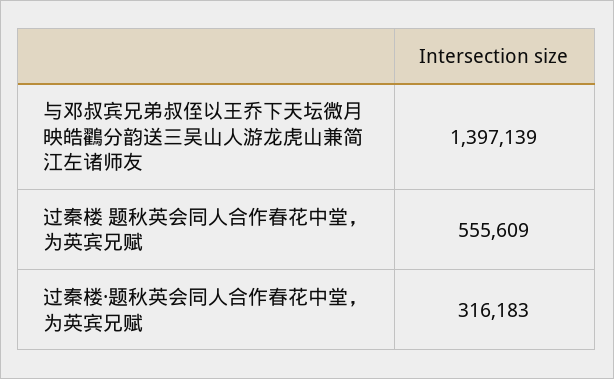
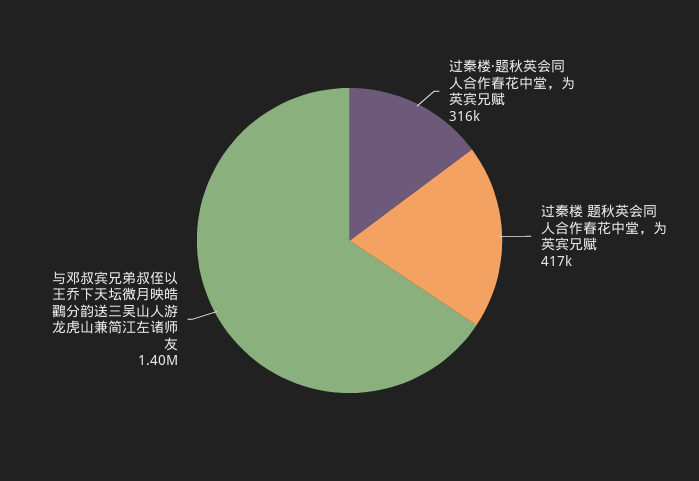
  {
    "与邓叔宾兄弟叔侄以王乔下天坛微月映皓鸐分韵送三吴山人游龙虎山兼简江左诸师友": 1397139,
-   "过秦楼 题秋英会同人合作春花中堂，为英宾兄赋": 555609,
+   "过秦楼 题秋英会同人合作春花中堂，为英宾兄赋": 417000,
    "过秦楼·题秋英会同人合作春花中堂，为英宾兄赋": 316183
  }

